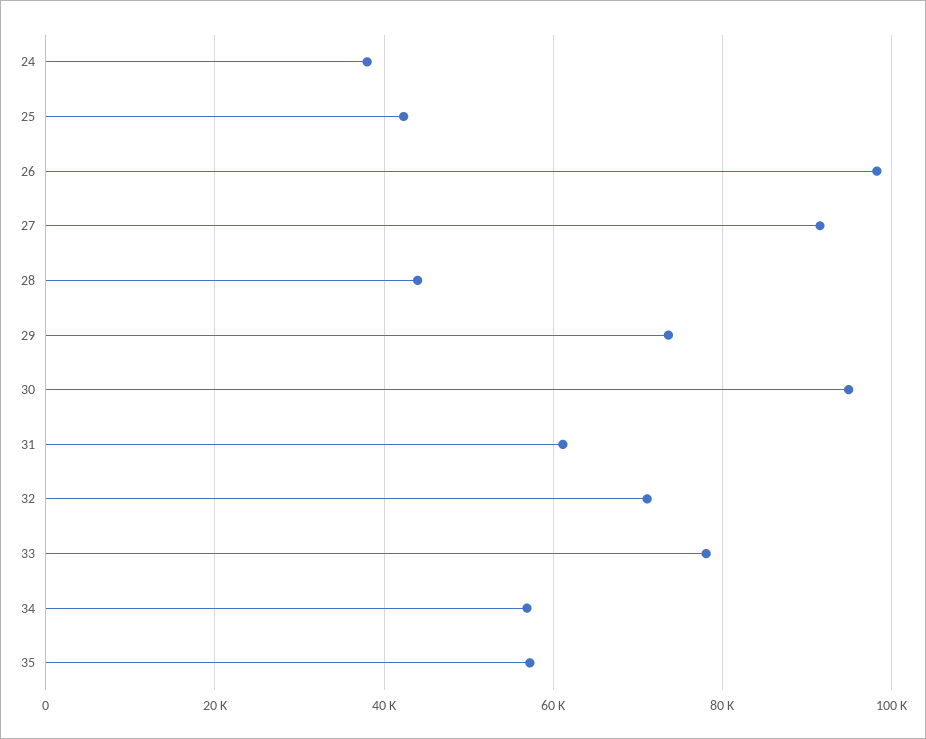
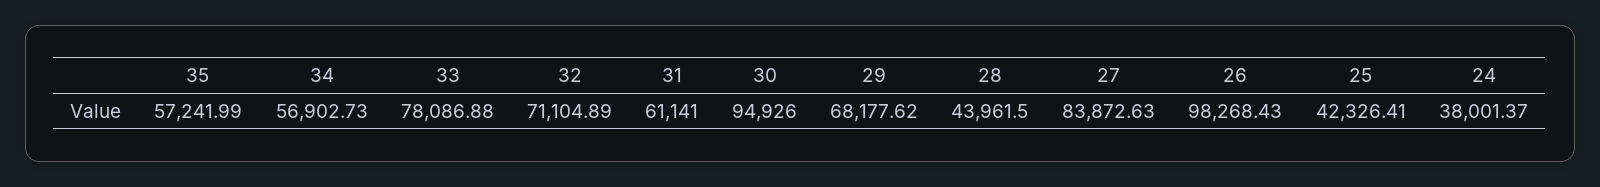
  {
    "24": 38001.37,
    "25": 42326.41,
    "26": 98268.43,
-   "27": 92000,
+   "27": 83872.63,
    "28": 43961.5,
-   "29": 74000,
+   "29": 68177.62,
    "30": 94926,
    "31": 61141,
    "32": 71104.89,
    "33": 78086.88,
    "34": 56902.73,
    "35": 57241.99
  }

